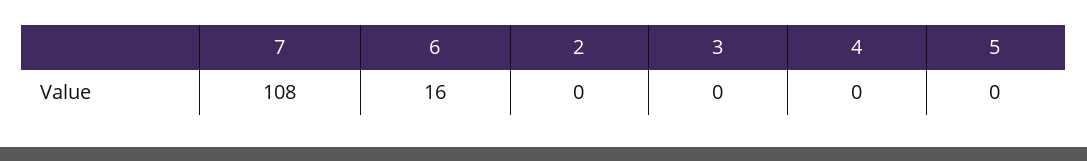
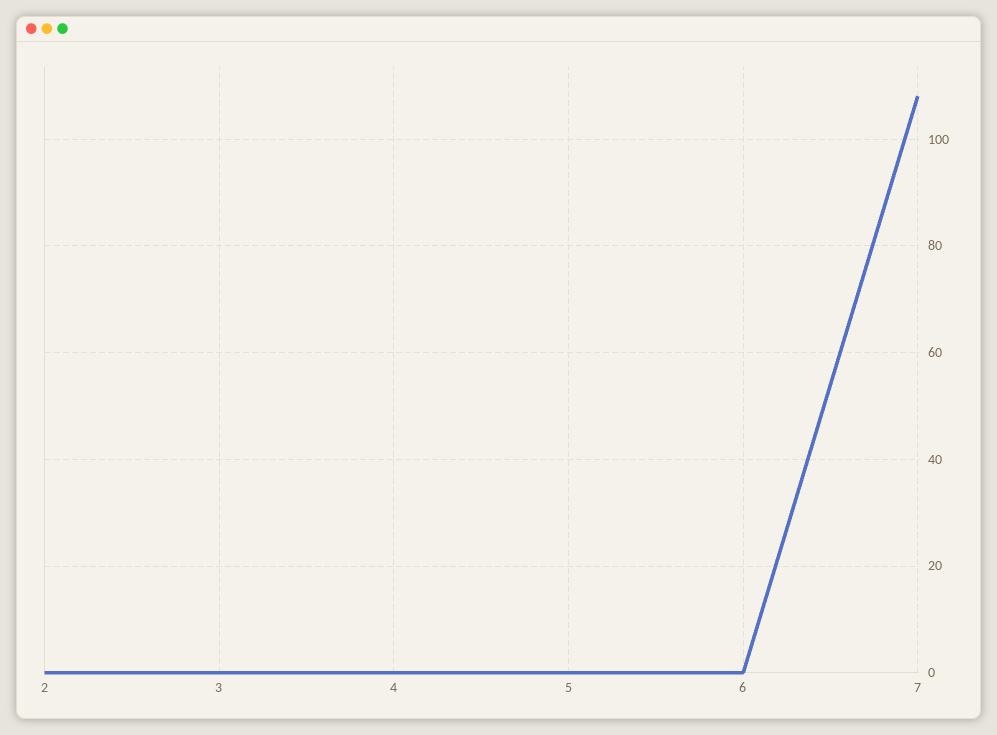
  {
    "7": 108,
-   "6": 16,
+   "6": 0,
    "2": 0,
    "3": 0,
    "4": 0,
    "5": 0
  }

